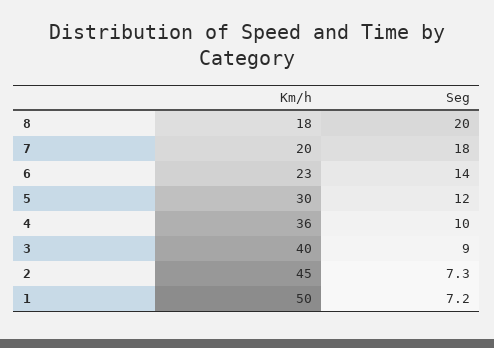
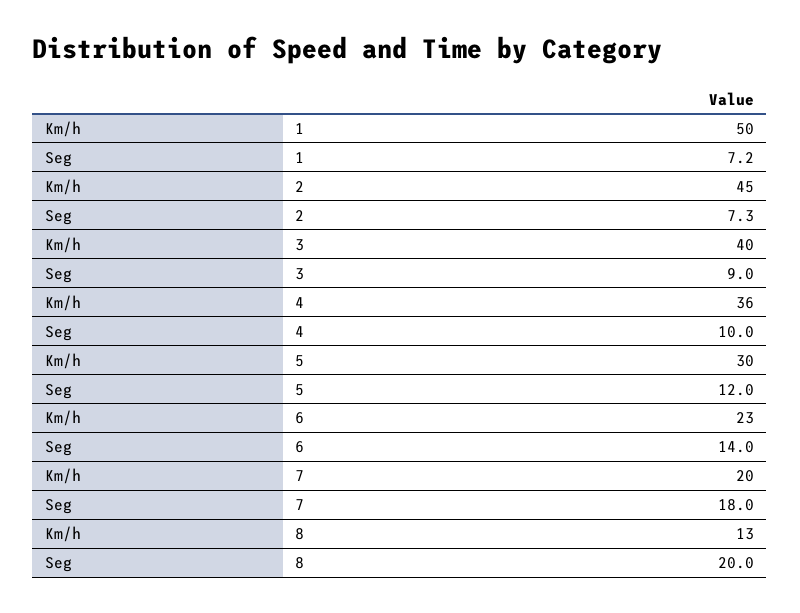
  {
    "Km/h": {
-     "8": 18,
+     "8": 13,
      "7": 20,
      "6": 23,
      "5": 30,
      "4": 36,
      "3": 40,
      "2": 45,
      "1": 50
    },
    "Seg": {
      "8": 20,
      "7": 18,
      "6": 14,
      "5": 12,
      "4": 10,
      "3": 9,
      "2": 7.3,
      "1": 7.2
    }
  }

